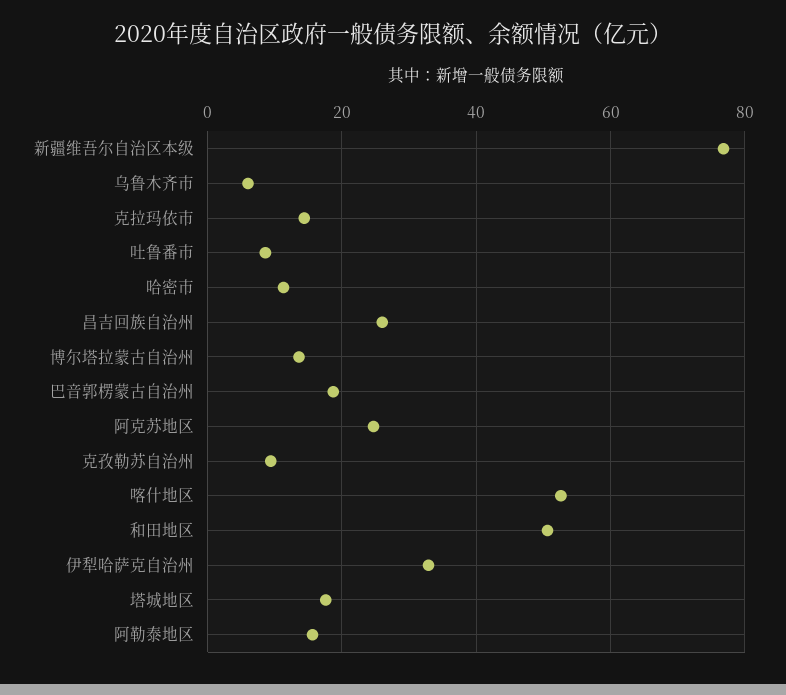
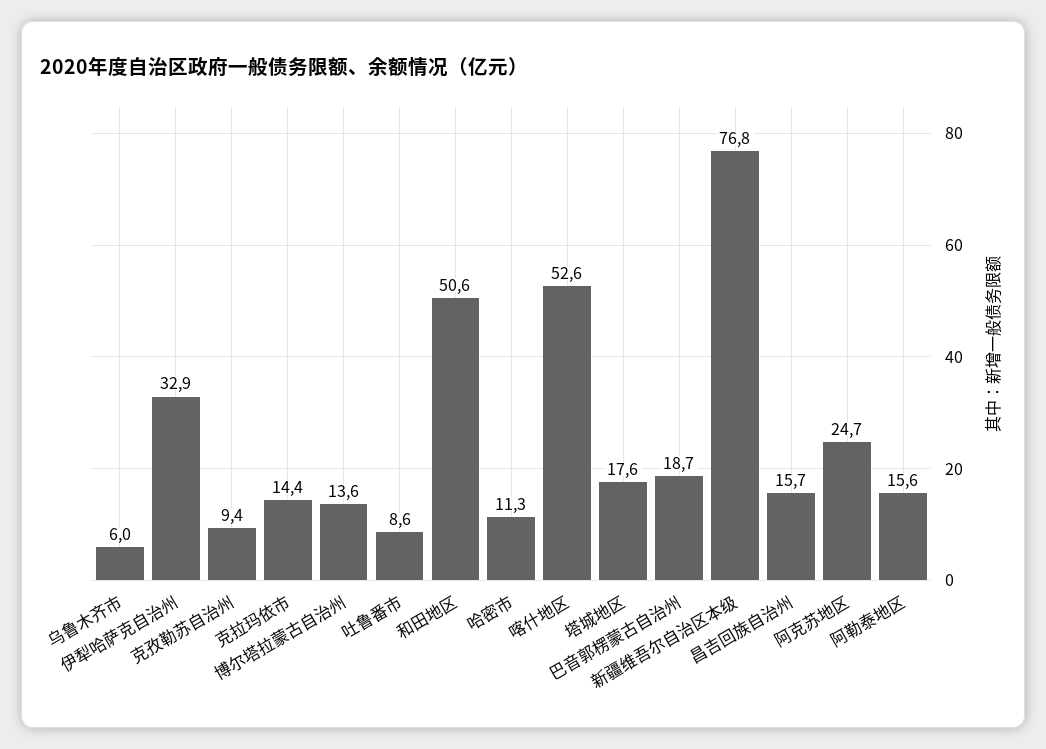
  {
    "新疆维吾尔自治区本级": 76.8,
    "乌鲁木齐市": 6,
    "克拉玛依市": 14.4,
    "吐鲁番市": 8.6,
    "哈密市": 11.3,
-   "昌吉回族自治州": 26,
+   "昌吉回族自治州": 15.7,
    "博尔塔拉蒙古自治州": 13.6,
    "巴音郭楞蒙古自治州": 18.7,
    "阿克苏地区": 24.7,
    "克孜勒苏自治州": 9.4,
    "喀什地区": 52.6,
    "和田地区": 50.6,
    "伊犁哈萨克自治州": 32.9,
    "塔城地区": 17.6,
    "阿勒泰地区": 15.6
  }

